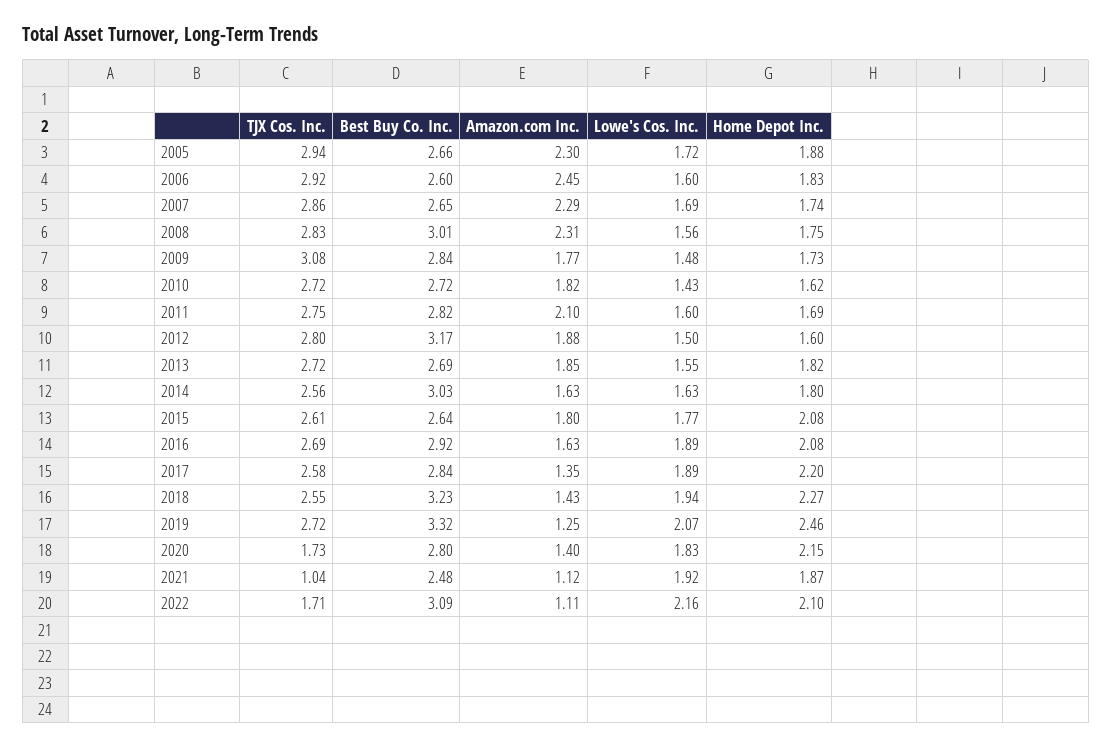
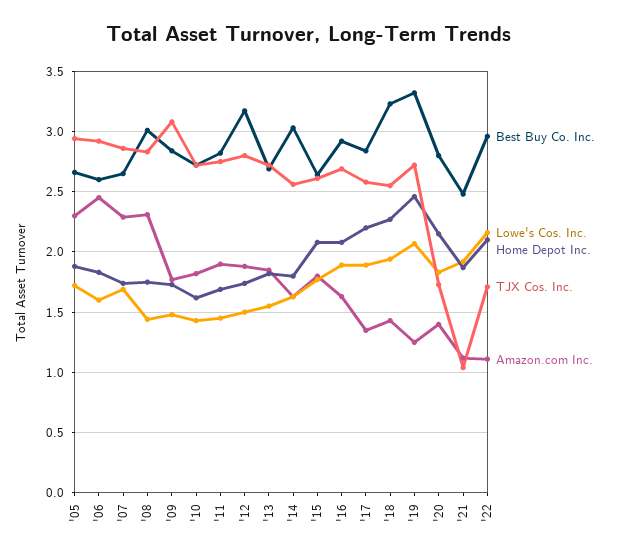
  {
    "TJX Cos. Inc.": {
      "2005": 2.94,
      "2006": 2.92,
      "2007": 2.86,
      "2008": 2.83,
      "2009": 3.08,
      "2010": 2.72,
      "2011": 2.75,
      "2012": 2.8,
      "2013": 2.72,
      "2014": 2.56,
      "2015": 2.61,
      "2016": 2.69,
      "2017": 2.58,
      "2018": 2.55,
      "2019": 2.72,
      "2020": 1.73,
      "2021": 1.04,
      "2022": 1.71
    },
    "Best Buy Co. Inc.": {
      "2005": 2.66,
      "2006": 2.6,
      "2007": 2.65,
      "2008": 3.01,
      "2009": 2.84,
      "2010": 2.72,
      "2011": 2.82,
      "2012": 3.17,
      "2013": 2.69,
      "2014": 3.03,
      "2015": 2.64,
      "2016": 2.92,
      "2017": 2.84,
      "2018": 3.23,
      "2019": 3.32,
      "2020": 2.8,
      "2021": 2.48,
-     "2022": 3.09
+     "2022": 2.95
    },
    "Amazon.com Inc.": {
      "2005": 2.3,
      "2006": 2.45,
      "2007": 2.29,
      "2008": 2.31,
      "2009": 1.77,
      "2010": 1.82,
-     "2011": 2.1,
+     "2011": 1.9,
      "2012": 1.88,
      "2013": 1.85,
      "2014": 1.63,
      "2015": 1.8,
      "2016": 1.63,
      "2017": 1.35,
      "2018": 1.43,
      "2019": 1.25,
      "2020": 1.4,
      "2021": 1.12,
      "2022": 1.11
    },
    "Lowe's Cos. Inc.": {
      "2005": 1.72,
      "2006": 1.6,
      "2007": 1.69,
-     "2008": 1.56,
+     "2008": 1.45,
      "2009": 1.48,
      "2010": 1.43,
-     "2011": 1.6,
+     "2011": 1.45,
      "2012": 1.5,
      "2013": 1.55,
      "2014": 1.63,
      "2015": 1.77,
      "2016": 1.89,
      "2017": 1.89,
      "2018": 1.94,
      "2019": 2.07,
      "2020": 1.83,
      "2021": 1.92,
      "2022": 2.16
    },
    "Home Depot Inc.": {
      "2005": 1.88,
      "2006": 1.83,
      "2007": 1.74,
      "2008": 1.75,
      "2009": 1.73,
      "2010": 1.62,
      "2011": 1.69,
-     "2012": 1.6,
+     "2012": 1.75,
      "2013": 1.82,
      "2014": 1.8,
      "2015": 2.08,
      "2016": 2.08,
      "2017": 2.2,
      "2018": 2.27,
      "2019": 2.46,
      "2020": 2.15,
      "2021": 1.87,
      "2022": 2.1
    }
  }

